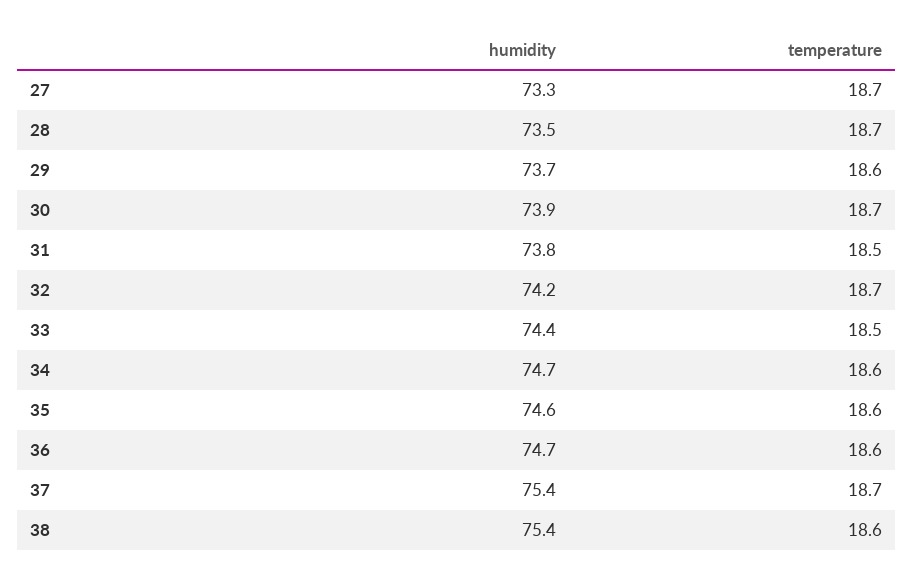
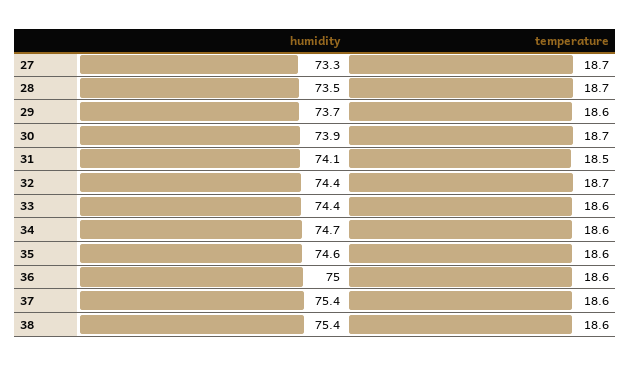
  {
    "humidity": {
      "27": 73.3,
      "28": 73.5,
      "29": 73.7,
      "30": 73.9,
-     "31": 73.8,
+     "31": 74.1,
-     "32": 74.2,
+     "32": 74.4,
      "33": 74.4,
      "34": 74.7,
      "35": 74.6,
-     "36": 74.7,
+     "36": 75,
      "37": 75.4,
      "38": 75.4
    },
    "temperature": {
      "27": 18.7,
      "28": 18.7,
      "29": 18.6,
      "30": 18.7,
      "31": 18.5,
      "32": 18.7,
-     "33": 18.5,
+     "33": 18.6,
      "34": 18.6,
      "35": 18.6,
      "36": 18.6,
-     "37": 18.7,
+     "37": 18.6,
      "38": 18.6
    }
  }

